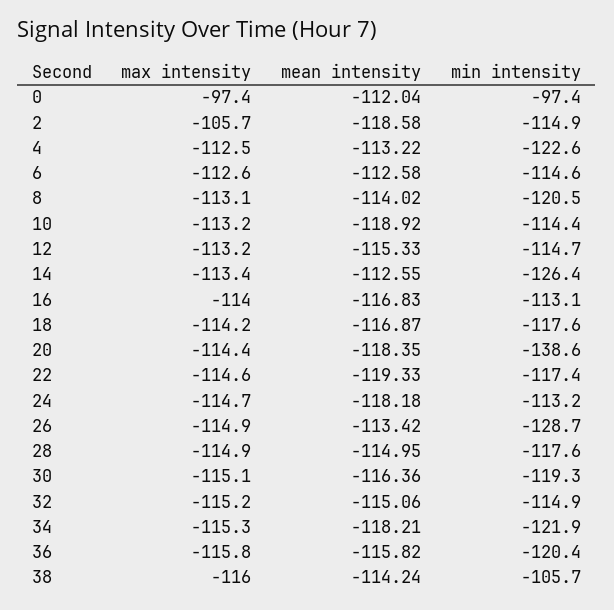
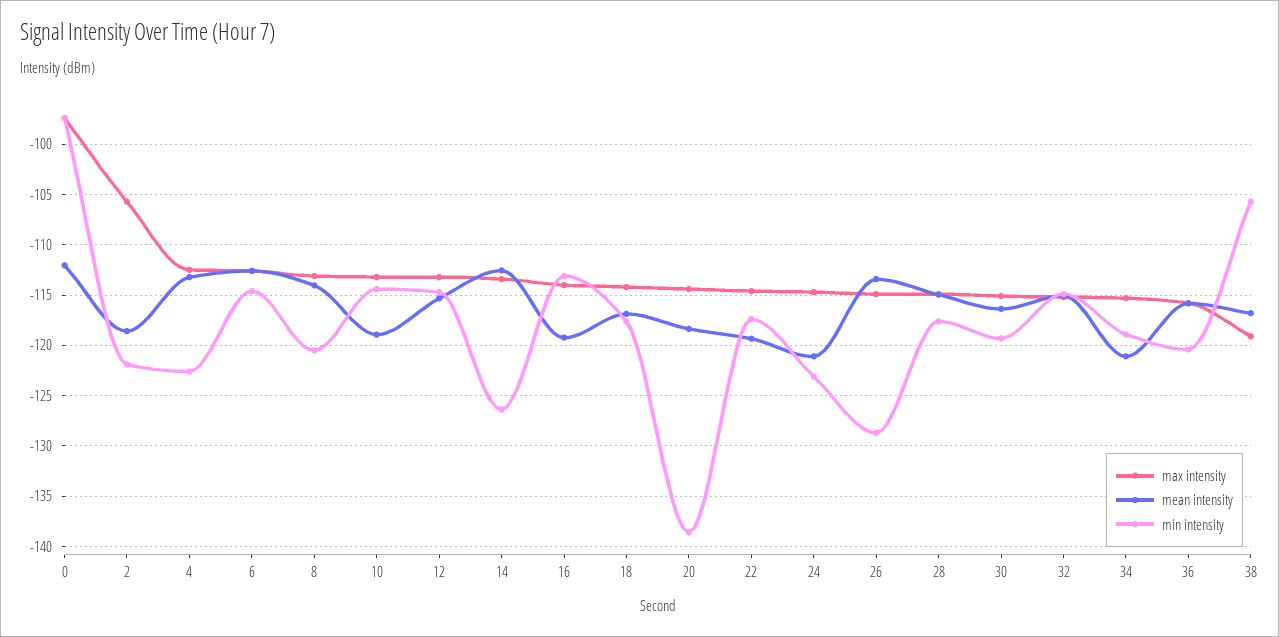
  {
    "max intensity": {
      "0": -97.4,
      "2": -105.7,
      "4": -112.5,
      "6": -112.6,
      "8": -113.1,
      "10": -113.2,
      "12": -113.2,
      "14": -113.4,
      "16": -114,
      "18": -114.2,
      "20": -114.4,
      "22": -114.6,
      "24": -114.7,
      "26": -114.9,
      "28": -114.9,
      "30": -115.1,
      "32": -115.2,
      "34": -115.3,
      "36": -115.8,
-     "38": -116
+     "38": -119
    },
    "mean intensity": {
      "0": -112.04,
      "2": -118.58,
      "4": -113.22,
      "6": -112.58,
      "8": -114.02,
      "10": -118.92,
      "12": -115.33,
      "14": -112.55,
-     "16": -116.83,
+     "16": -119,
      "18": -116.87,
      "20": -118.35,
      "22": -119.33,
-     "24": -118.18,
+     "24": -121,
      "26": -113.42,
      "28": -114.95,
      "30": -116.36,
      "32": -115.06,
-     "34": -118.21,
+     "34": -121,
      "36": -115.82,
-     "38": -114.24
+     "38": -117
    },
    "min intensity": {
      "0": -97.4,
-     "2": -114.9,
+     "2": -122,
      "4": -122.6,
      "6": -114.6,
      "8": -120.5,
      "10": -114.4,
      "12": -114.7,
      "14": -126.4,
      "16": -113.1,
      "18": -117.6,
      "20": -138.6,
      "22": -117.4,
-     "24": -113.2,
+     "24": -123,
      "26": -128.7,
      "28": -117.6,
      "30": -119.3,
      "32": -114.9,
-     "34": -121.9,
+     "34": -119,
      "36": -120.4,
      "38": -105.7
    }
  }

